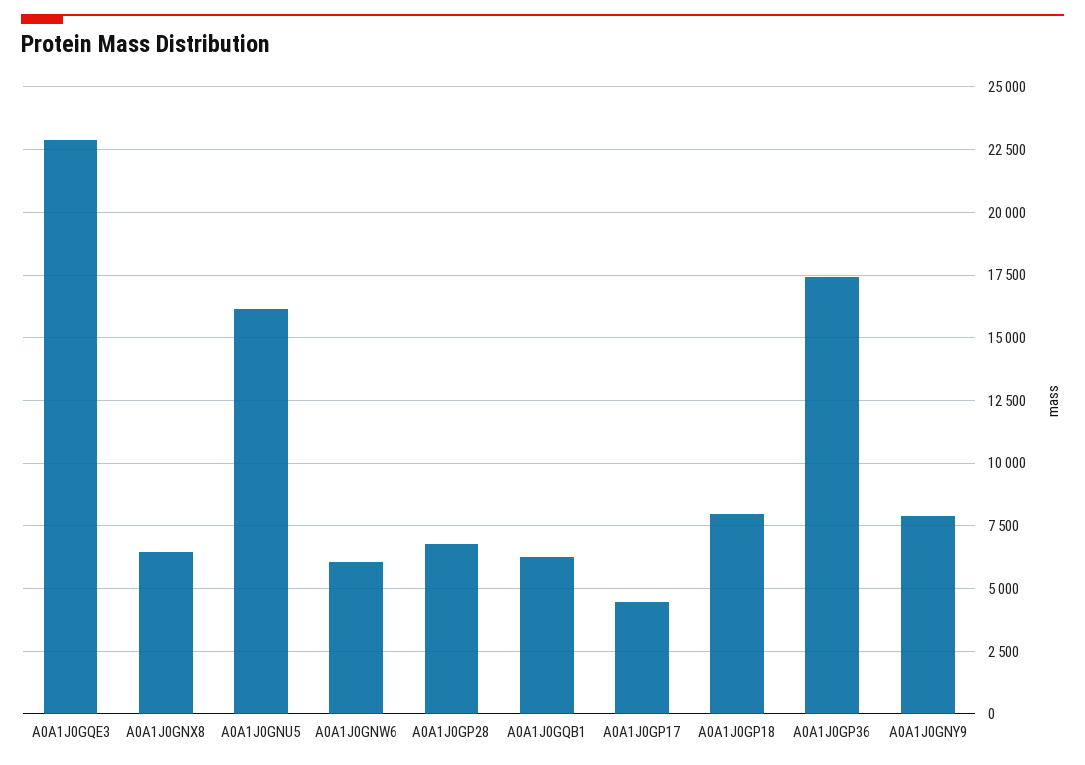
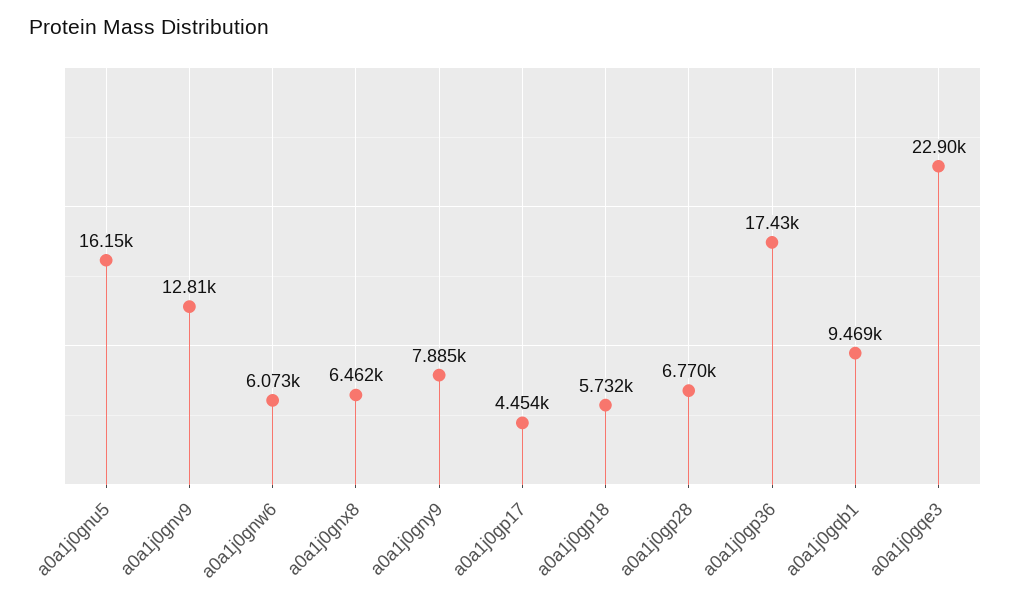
  {
    "A0A1J0GQE3": 22900,
    "A0A1J0GNX8": 6462,
    "A0A1J0GNU5": 16150,
    "A0A1J0GNW6": 6073,
    "A0A1J0GP28": 6770,
-   "A0A1J0GQB1": 6250,
+   "A0A1J0GQB1": 9469,
    "A0A1J0GP17": 4454,
-   "A0A1J0GP18": 8000,
+   "A0A1J0GP18": 5732,
    "A0A1J0GP36": 17430,
-   "A0A1J0GNY9": 7885
+   "A0A1J0GNY9": 7885,
+   "a0a1j0gnv9": 12810
  }

